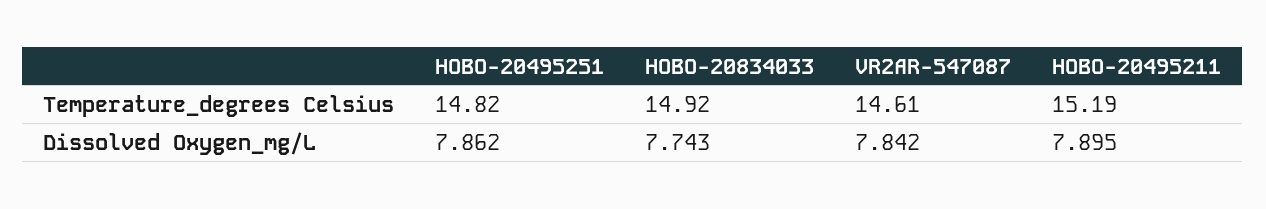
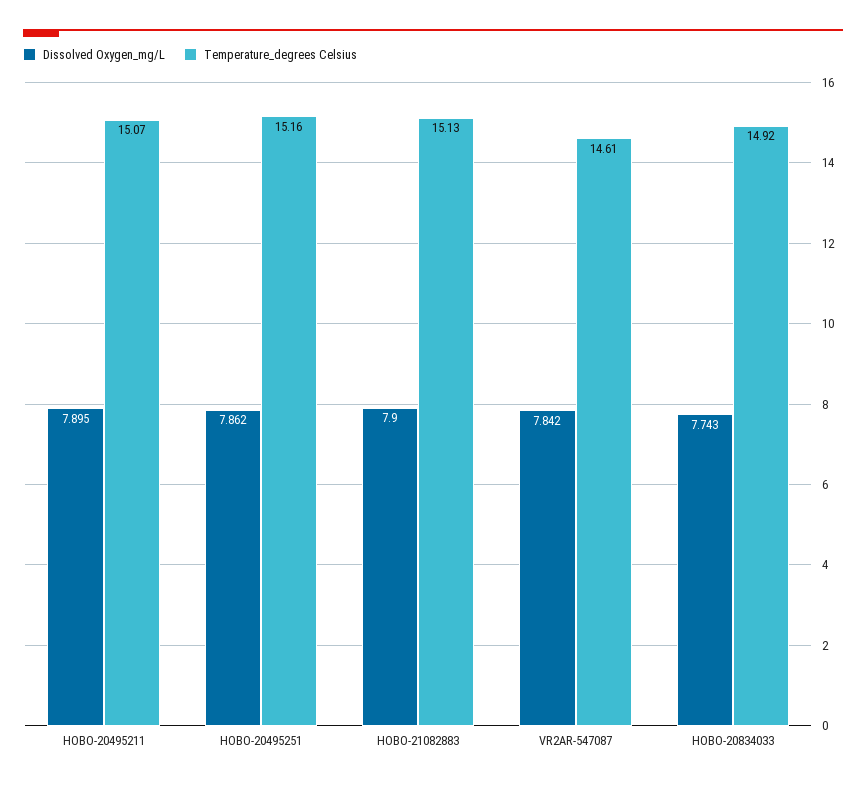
  {
    "Temperature_degrees Celsius": {
-     "HOBO-20495251": 14.82,
+     "HOBO-20495251": 15.16,
      "HOBO-20834033": 14.92,
      "VR2AR-547087": 14.61,
-     "HOBO-20495211": 15.19
+     "HOBO-20495211": 15.07,
+     "HOBO-21082883": 15.13
    },
    "Dissolved Oxygen_mg/L": {
      "HOBO-20495251": 7.862,
      "HOBO-20834033": 7.743,
      "VR2AR-547087": 7.842,
-     "HOBO-20495211": 7.895
+     "HOBO-20495211": 7.895,
+     "HOBO-21082883": 7.9
    }
  }

